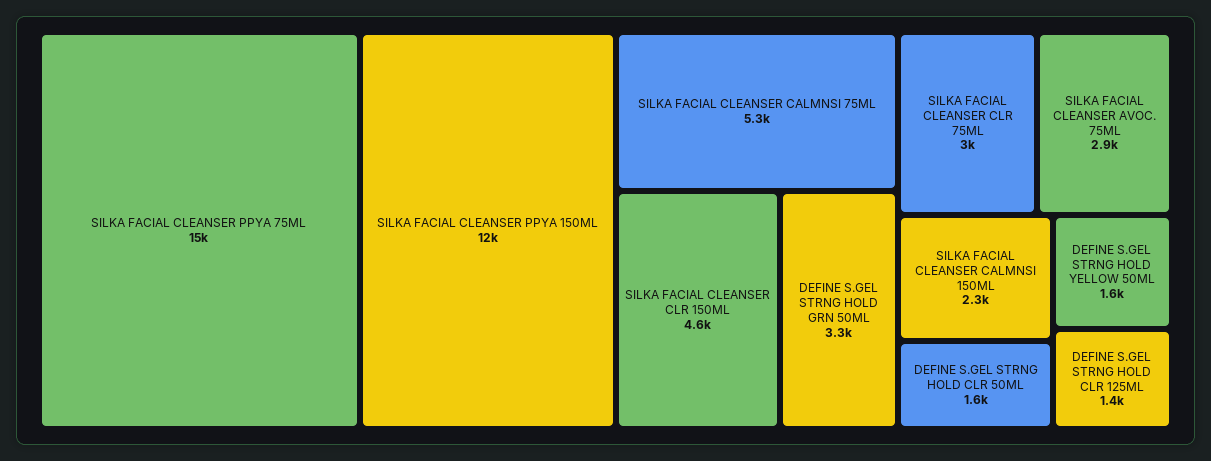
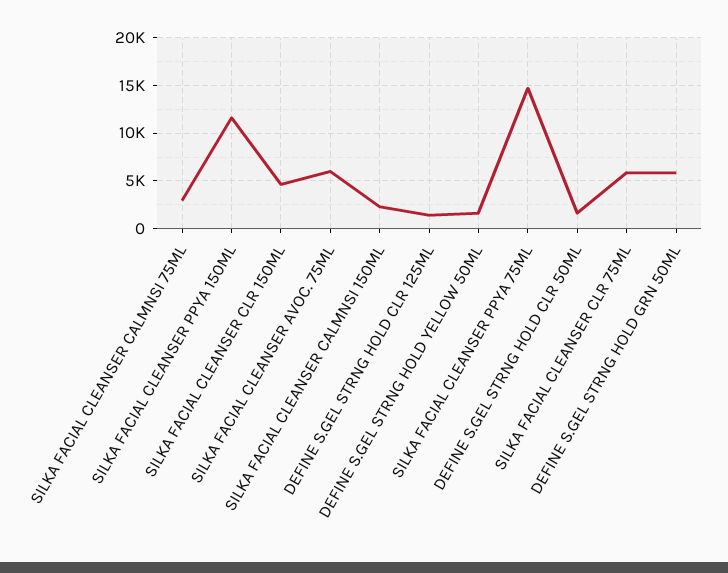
  {
    "SILKA FACIAL CLEANSER PPYA 75ML": 15000,
    "SILKA FACIAL CLEANSER PPYA 150ML": 12000,
-   "SILKA FACIAL CLEANSER CALMNSI 75ML": 5300,
+   "SILKA FACIAL CLEANSER CALMNSI 75ML": 3000,
    "SILKA FACIAL CLEANSER CLR 150ML": 4600,
-   "DEFINE S.GEL STRNG HOLD GRN 50ML": 3300,
+   "DEFINE S.GEL STRNG HOLD GRN 50ML": 6000,
-   "SILKA FACIAL CLEANSER CLR 75ML": 3000,
+   "SILKA FACIAL CLEANSER CLR 75ML": 6000,
-   "SILKA FACIAL CLEANSER AVOC. 75ML": 2900,
+   "SILKA FACIAL CLEANSER AVOC. 75ML": 6000,
    "SILKA FACIAL CLEANSER CALMNSI 150ML": 2300,
    "DEFINE S.GEL STRNG HOLD CLR 50ML": 1600,
    "DEFINE S.GEL STRNG HOLD YELLOW 50ML": 1600,
    "DEFINE S.GEL STRNG HOLD CLR 125ML": 1400
  }

